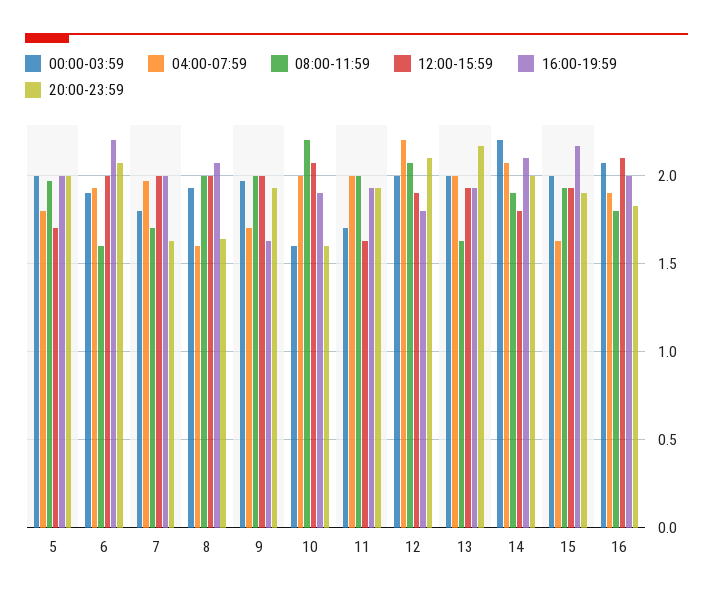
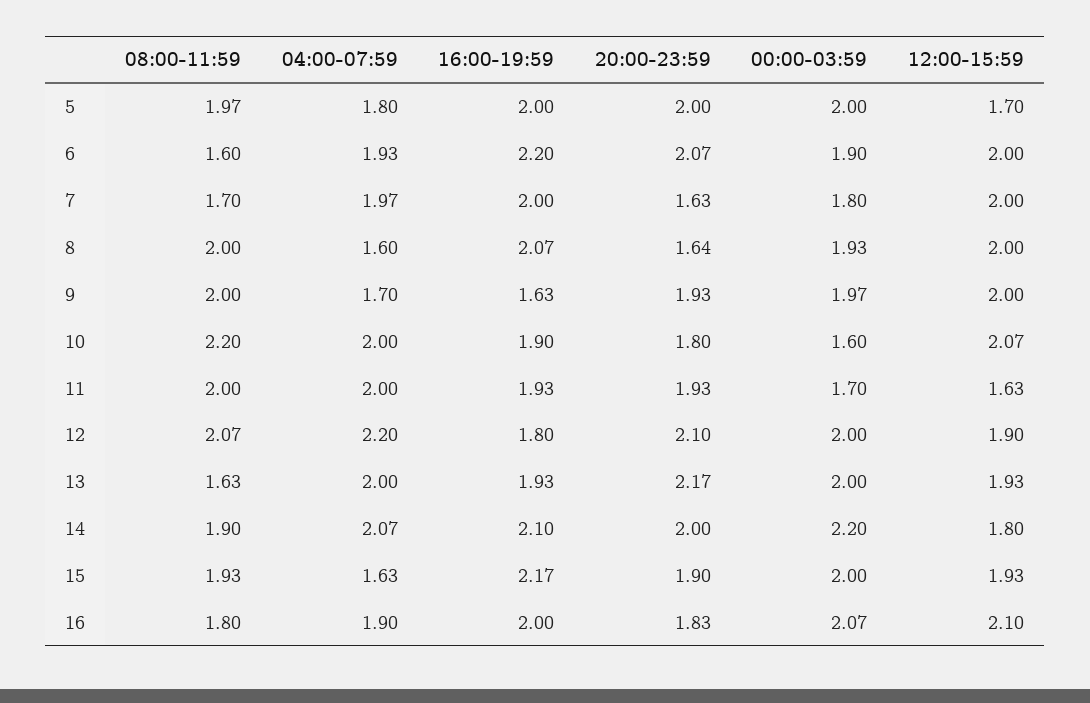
  {
    "00:00-03:59": {
      "5": 2,
      "6": 1.9,
      "7": 1.8,
      "8": 1.93,
      "9": 1.97,
      "10": 1.6,
      "11": 1.7,
      "12": 2,
      "13": 2,
      "14": 2.2,
      "15": 2,
      "16": 2.07
    },
    "04:00-07:59": {
      "5": 1.8,
      "6": 1.93,
      "7": 1.97,
      "8": 1.6,
      "9": 1.7,
      "10": 2,
      "11": 2,
      "12": 2.2,
      "13": 2,
      "14": 2.07,
      "15": 1.63,
      "16": 1.9
    },
    "08:00-11:59": {
      "5": 1.97,
      "6": 1.6,
      "7": 1.7,
      "8": 2,
      "9": 2,
      "10": 2.2,
      "11": 2,
      "12": 2.07,
      "13": 1.63,
      "14": 1.9,
      "15": 1.93,
      "16": 1.8
    },
    "12:00-15:59": {
      "5": 1.7,
      "6": 2,
      "7": 2,
      "8": 2,
      "9": 2,
      "10": 2.07,
      "11": 1.63,
      "12": 1.9,
      "13": 1.93,
      "14": 1.8,
      "15": 1.93,
      "16": 2.1
    },
    "16:00-19:59": {
      "5": 2,
      "6": 2.2,
      "7": 2,
      "8": 2.07,
      "9": 1.63,
      "10": 1.9,
      "11": 1.93,
      "12": 1.8,
      "13": 1.93,
      "14": 2.1,
      "15": 2.17,
      "16": 2
    },
    "20:00-23:59": {
      "5": 2,
      "6": 2.07,
      "7": 1.63,
      "8": 1.64,
      "9": 1.93,
-     "10": 1.6,
+     "10": 1.8,
      "11": 1.93,
      "12": 2.1,
      "13": 2.17,
      "14": 2,
      "15": 1.9,
      "16": 1.83
    }
  }

